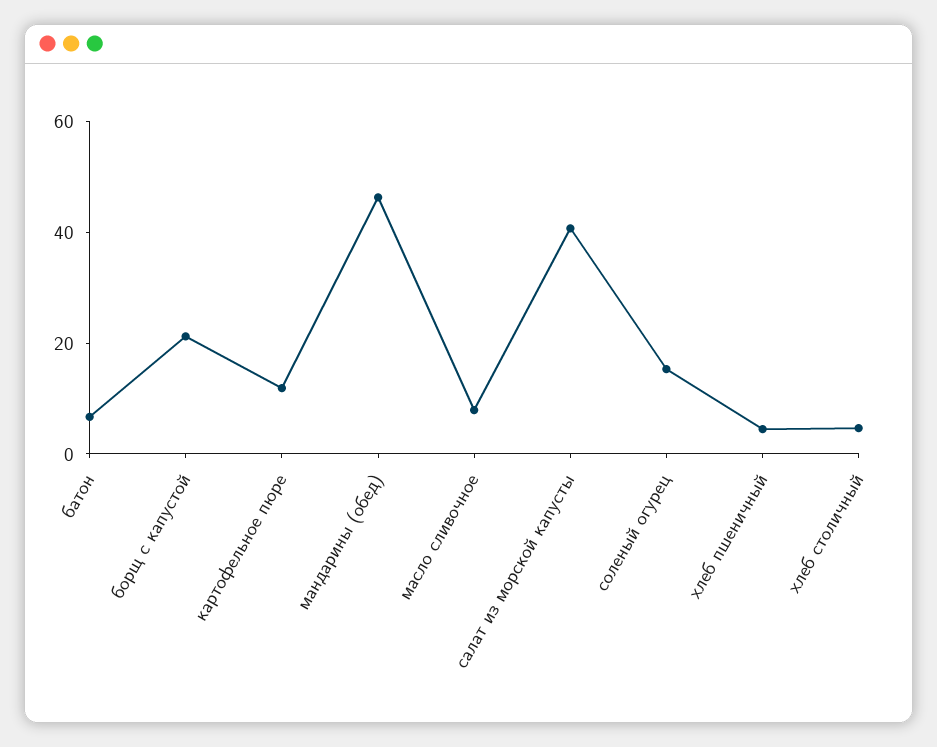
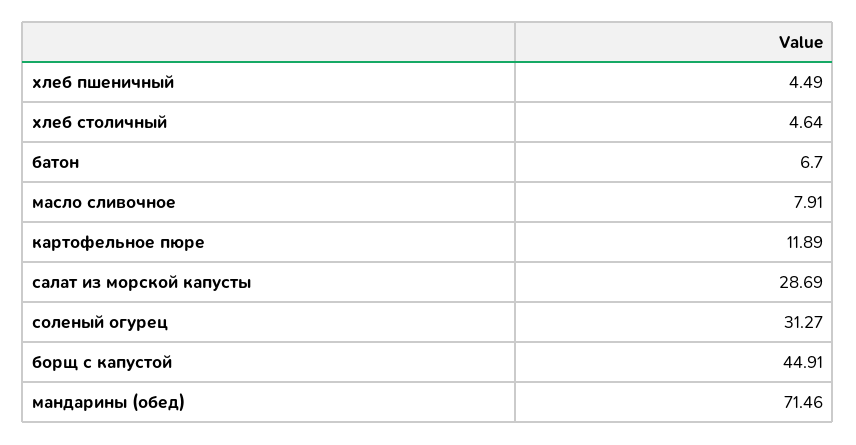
  {
    "батон": 6.7,
-   "борщ с капустой": 20,
+   "борщ с капустой": 44.91,
    "картофельное пюре": 11.89,
-   "мандарины (обед)": 45,
+   "мандарины (обед)": 71.46,
    "масло сливочное": 7.91,
-   "салат из морской капусты": 40,
+   "салат из морской капусты": 28.69,
-   "соленый огурец": 15,
+   "соленый огурец": 31.27,
    "хлеб пшеничный": 4.49,
    "хлеб столичный": 4.64
  }

